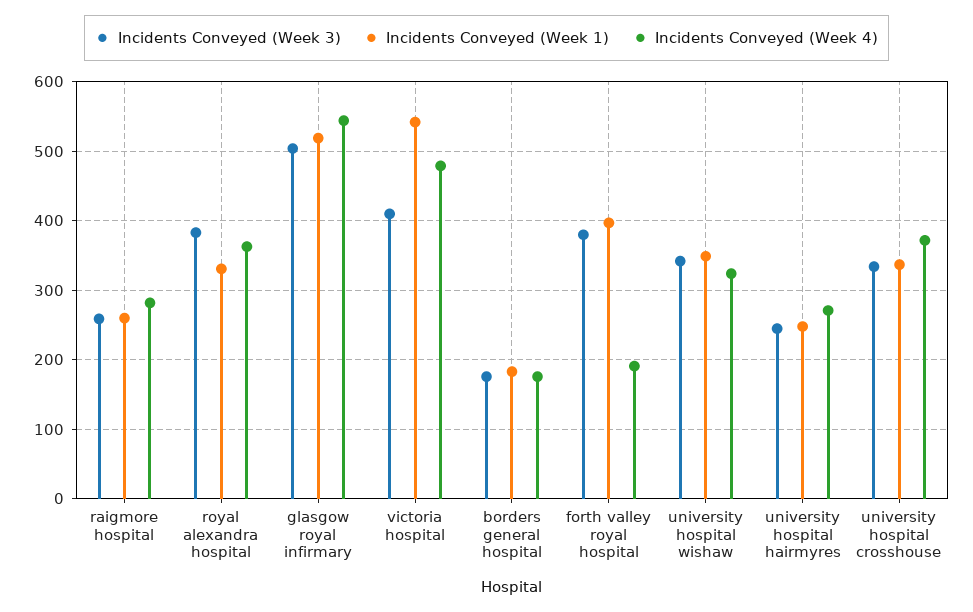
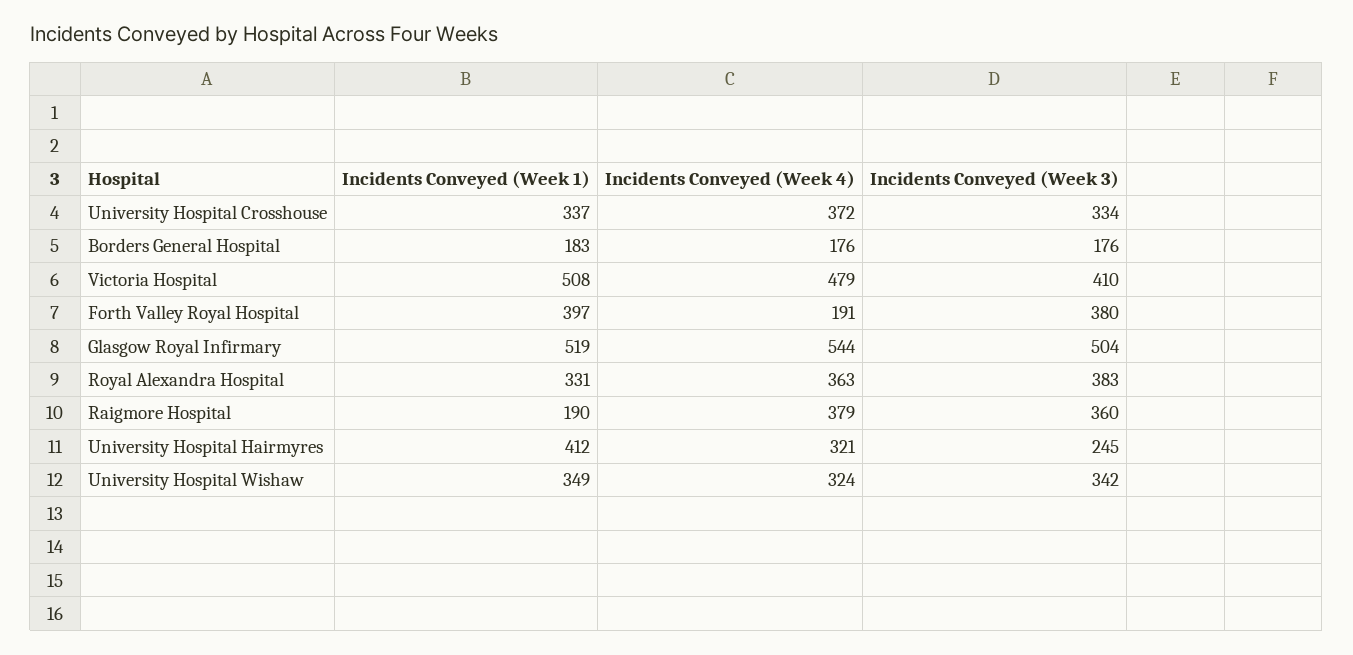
  {
    "Incidents Conveyed (Week 3)": {
-     "raigmore hospital": 260,
+     "raigmore hospital": 360,
      "royal alexandra hospital": 383,
      "glasgow royal infirmary": 504,
      "victoria hospital": 410,
      "borders general hospital": 176,
      "forth valley royal hospital": 380,
      "university hospital wishaw": 342,
      "university hospital hairmyres": 245,
      "university hospital crosshouse": 334
    },
    "Incidents Conveyed (Week 1)": {
-     "raigmore hospital": 260,
+     "raigmore hospital": 190,
      "royal alexandra hospital": 331,
      "glasgow royal infirmary": 519,
-     "victoria hospital": 540,
+     "victoria hospital": 508,
      "borders general hospital": 183,
      "forth valley royal hospital": 397,
      "university hospital wishaw": 349,
-     "university hospital hairmyres": 250,
+     "university hospital hairmyres": 412,
      "university hospital crosshouse": 337
    },
    "Incidents Conveyed (Week 4)": {
-     "raigmore hospital": 280,
+     "raigmore hospital": 379,
      "royal alexandra hospital": 363,
      "glasgow royal infirmary": 544,
      "victoria hospital": 479,
      "borders general hospital": 176,
      "forth valley royal hospital": 191,
      "university hospital wishaw": 324,
-     "university hospital hairmyres": 270,
+     "university hospital hairmyres": 321,
      "university hospital crosshouse": 372
    }
  }

